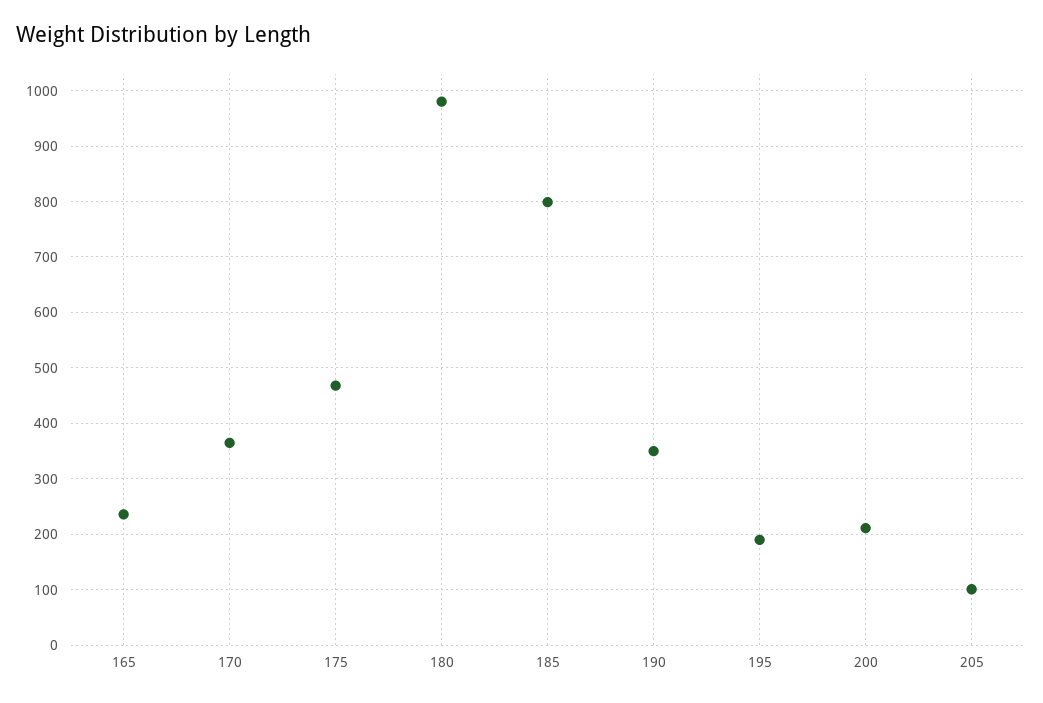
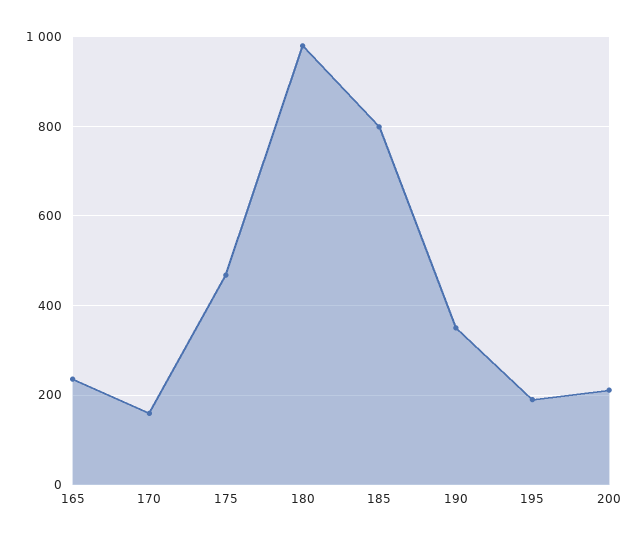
  {
    "165": 240,
-   "170": 360,
+   "170": 160,
    "175": 460,
    "180": 980,
    "185": 800,
    "190": 360,
    "195": 200,
-   "200": 220,
+   "200": 220
-   "205": 100
  }

